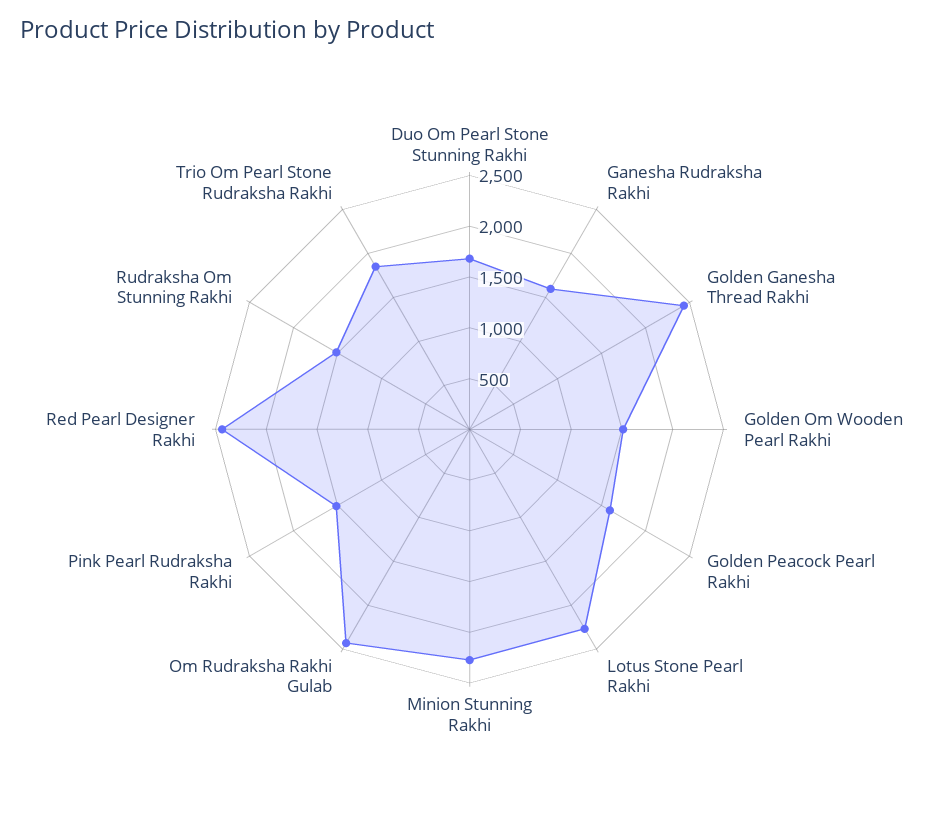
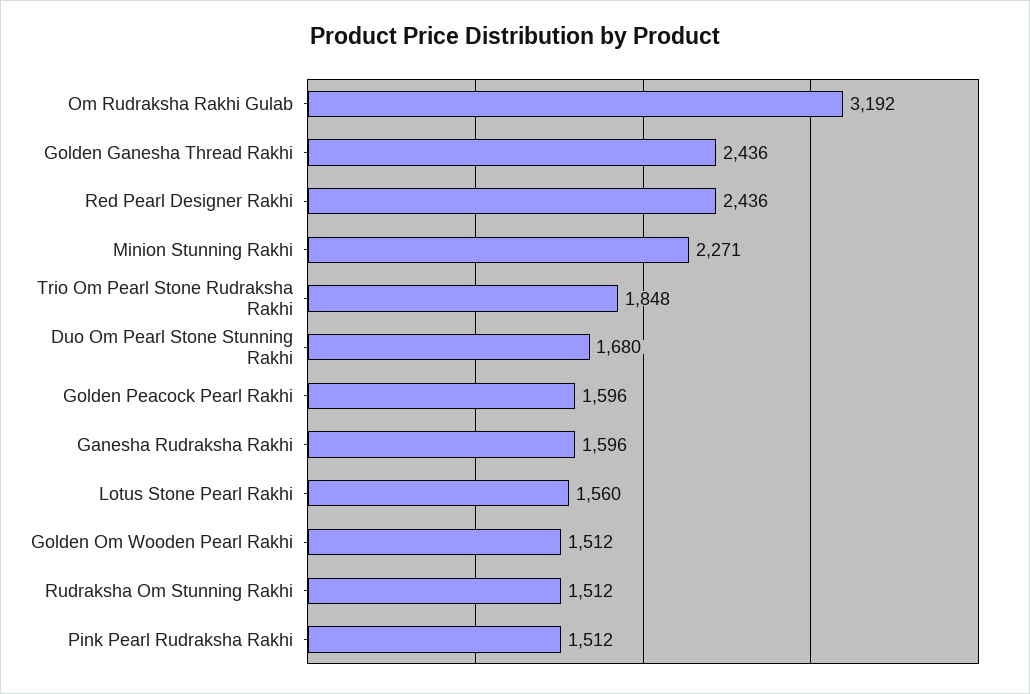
  {
    "Duo Om Pearl Stone Stunning Rakhi": 1680,
    "Ganesha Rudraksha Rakhi": 1596,
    "Golden Ganesha Thread Rakhi": 2436,
    "Golden Om Wooden Pearl Rakhi": 1512,
    "Golden Peacock Pearl Rakhi": 1596,
-   "Lotus Stone Pearl Rakhi": 2300,
+   "Lotus Stone Pearl Rakhi": 1560,
    "Minion Stunning Rakhi": 2271,
-   "Om Rudraksha Rakhi Gulab": 2400,
+   "Om Rudraksha Rakhi Gulab": 3192,
    "Pink Pearl Rudraksha Rakhi": 1512,
    "Red Pearl Designer Rakhi": 2436,
    "Rudraksha Om Stunning Rakhi": 1512,
    "Trio Om Pearl Stone Rudraksha Rakhi": 1848
  }

